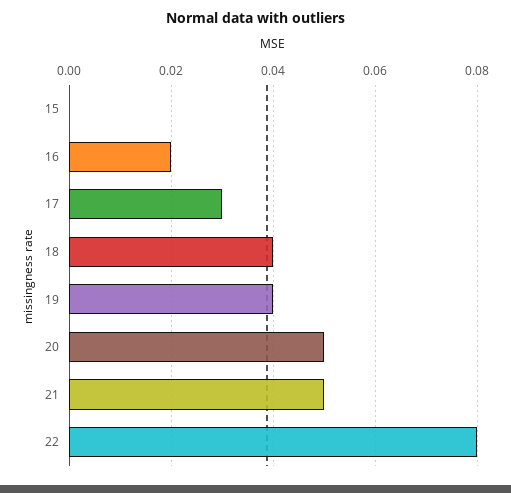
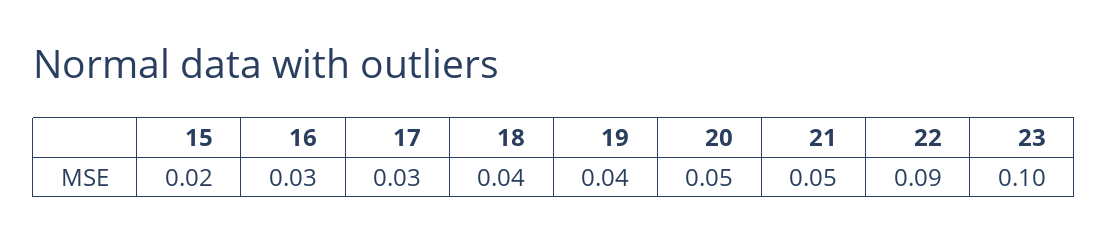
  {
-   "15": 0,
+   "15": 0.02,
-   "16": 0.02,
+   "16": 0.03,
    "17": 0.03,
    "18": 0.04,
    "19": 0.04,
    "20": 0.05,
    "21": 0.05,
-   "22": 0.08
+   "22": 0.09,
+   "23": 0.1
  }

